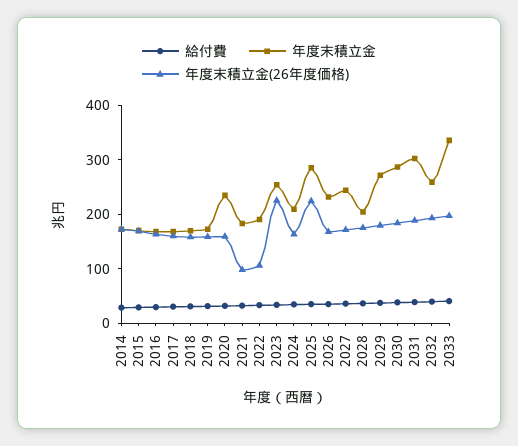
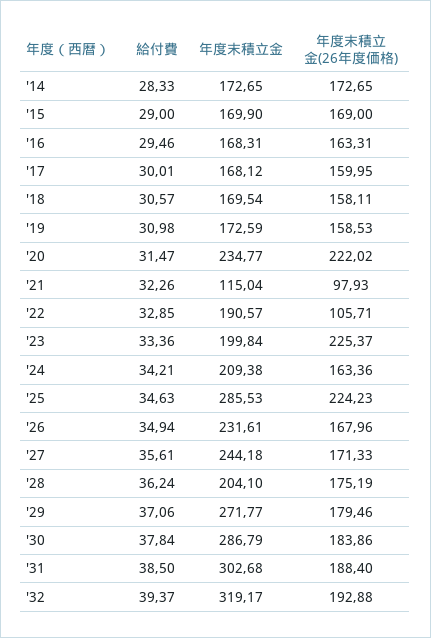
  {
    "給付費": {
      "2014": 28.33,
      "2015": 29,
      "2016": 29.46,
      "2017": 30.01,
      "2018": 30.57,
      "2019": 30.98,
      "2020": 31.47,
      "2021": 32.26,
      "2022": 32.85,
      "2023": 33.36,
      "2024": 34.21,
      "2025": 34.63,
      "2026": 34.94,
      "2027": 35.61,
      "2028": 36.24,
      "2029": 37.06,
      "2030": 37.84,
      "2031": 38.5,
-     "2032": 39.37,
+     "2032": 39.37
-     "2033": 40
    },
    "年度末積立金": {
      "2014": 172.65,
      "2015": 169.9,
      "2016": 168.31,
      "2017": 168.12,
      "2018": 169.54,
      "2019": 172.59,
      "2020": 234.77,
-     "2021": 180,
+     "2021": 115.04,
      "2022": 190.57,
-     "2023": 260,
+     "2023": 199.84,
      "2024": 209.38,
      "2025": 285.53,
      "2026": 231.61,
      "2027": 244.18,
      "2028": 204.1,
      "2029": 271.77,
      "2030": 286.79,
      "2031": 302.68,
-     "2032": 260,
+     "2032": 319.17
-     "2033": 340
    },
    "年度末積立金(26年度価格)": {
      "2014": 172.65,
      "2015": 169,
      "2016": 163.31,
      "2017": 159.95,
      "2018": 158.11,
      "2019": 158.53,
-     "2020": 160,
+     "2020": 222.02,
      "2021": 97.93,
      "2022": 105.71,
      "2023": 225.37,
      "2024": 163.36,
      "2025": 224.23,
      "2026": 167.96,
      "2027": 171.33,
      "2028": 175.19,
      "2029": 179.46,
      "2030": 183.86,
      "2031": 188.4,
-     "2032": 192.88,
+     "2032": 192.88
-     "2033": 200
    }
  }

